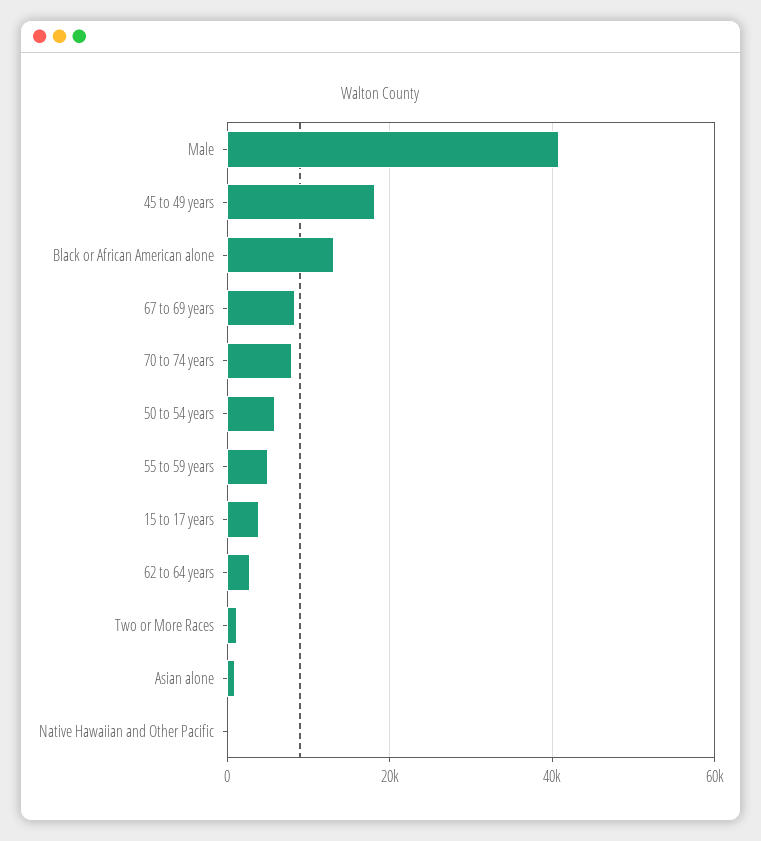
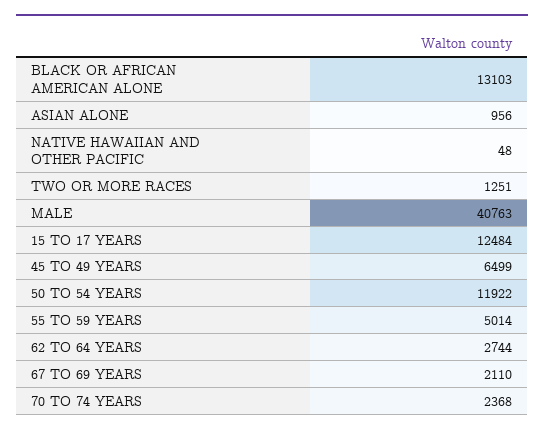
  {
    "Male": 40763,
-   "45 to 49 years": 18000,
+   "45 to 49 years": 6499,
    "Black or African American alone": 13103,
-   "67 to 69 years": 8000,
+   "67 to 69 years": 2110,
-   "70 to 74 years": 8000,
+   "70 to 74 years": 2368,
-   "50 to 54 years": 6000,
+   "50 to 54 years": 11922,
    "55 to 59 years": 5014,
-   "15 to 17 years": 4000,
+   "15 to 17 years": 12484,
    "62 to 64 years": 2744,
    "Two or More Races": 1251,
    "Asian alone": 956,
    "Native Hawaiian and Other Pacific": 48
  }

